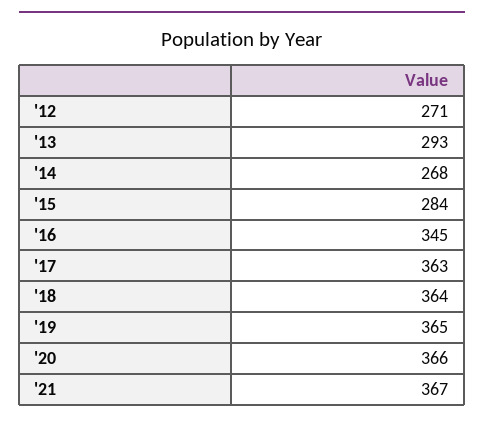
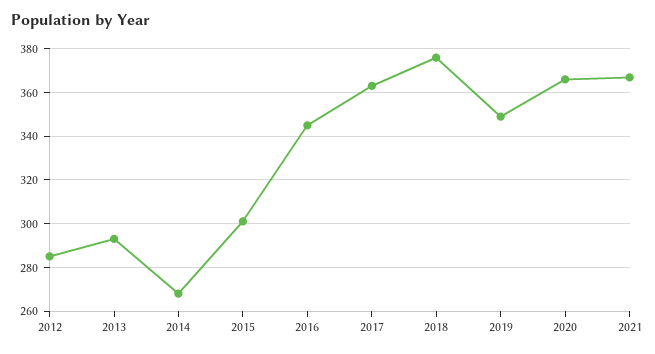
  {
-   "'12": 271,
+   "'12": 285,
    "'13": 293,
    "'14": 268,
-   "'15": 284,
+   "'15": 300,
    "'16": 345,
    "'17": 363,
-   "'18": 364,
+   "'18": 375,
-   "'19": 365,
+   "'19": 350,
    "'20": 366,
    "'21": 367
  }

